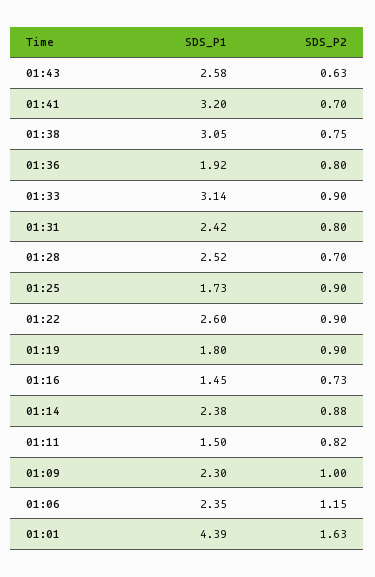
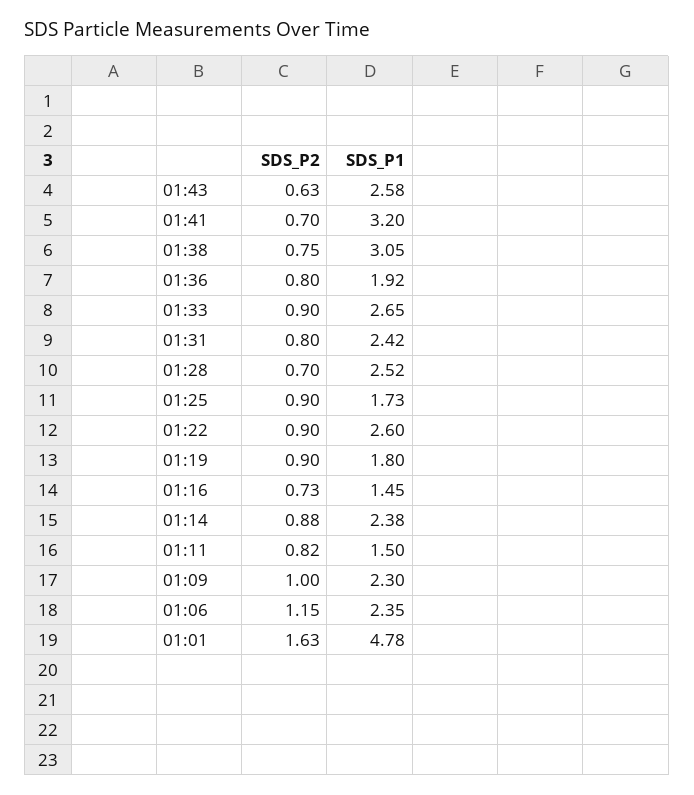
  {
    "SDS_P1": {
      "01:43": 2.58,
      "01:41": 3.2,
      "01:38": 3.05,
      "01:36": 1.92,
-     "01:33": 3.14,
+     "01:33": 2.65,
      "01:31": 2.42,
      "01:28": 2.52,
      "01:25": 1.73,
      "01:22": 2.6,
      "01:19": 1.8,
      "01:16": 1.45,
      "01:14": 2.38,
      "01:11": 1.5,
      "01:09": 2.3,
      "01:06": 2.35,
-     "01:01": 4.39
+     "01:01": 4.78
    },
    "SDS_P2": {
      "01:43": 0.63,
      "01:41": 0.7,
      "01:38": 0.75,
      "01:36": 0.8,
      "01:33": 0.9,
      "01:31": 0.8,
      "01:28": 0.7,
      "01:25": 0.9,
      "01:22": 0.9,
      "01:19": 0.9,
      "01:16": 0.73,
      "01:14": 0.88,
      "01:11": 0.82,
      "01:09": 1,
      "01:06": 1.15,
      "01:01": 1.63
    }
  }

